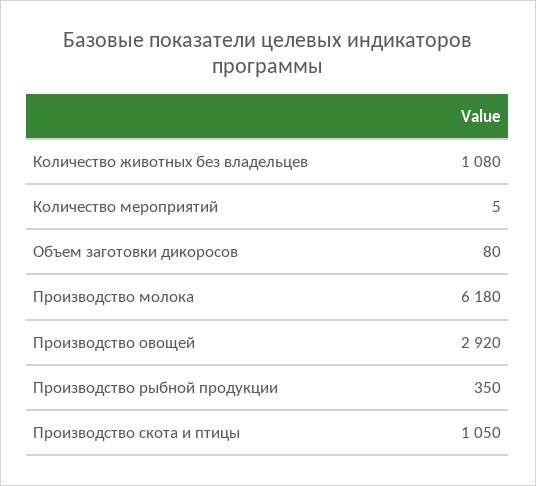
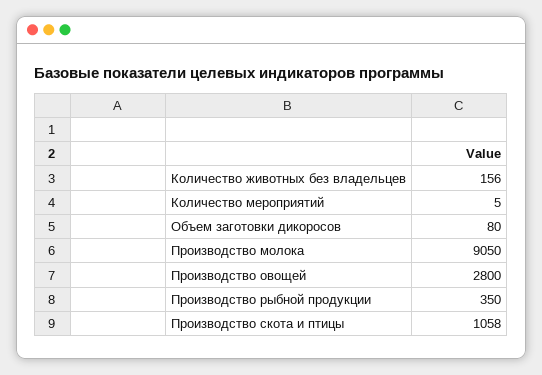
  {
-   "Количество животных без владельцев": 1080,
+   "Количество животных без владельцев": 156,
    "Количество мероприятий": 5,
    "Объем заготовки дикоросов": 80,
-   "Производство молока": 6180,
+   "Производство молока": 9050,
-   "Производство овощей": 2920,
+   "Производство овощей": 2800,
    "Производство рыбной продукции": 350,
-   "Производство скота и птицы": 1050
+   "Производство скота и птицы": 1058
  }

